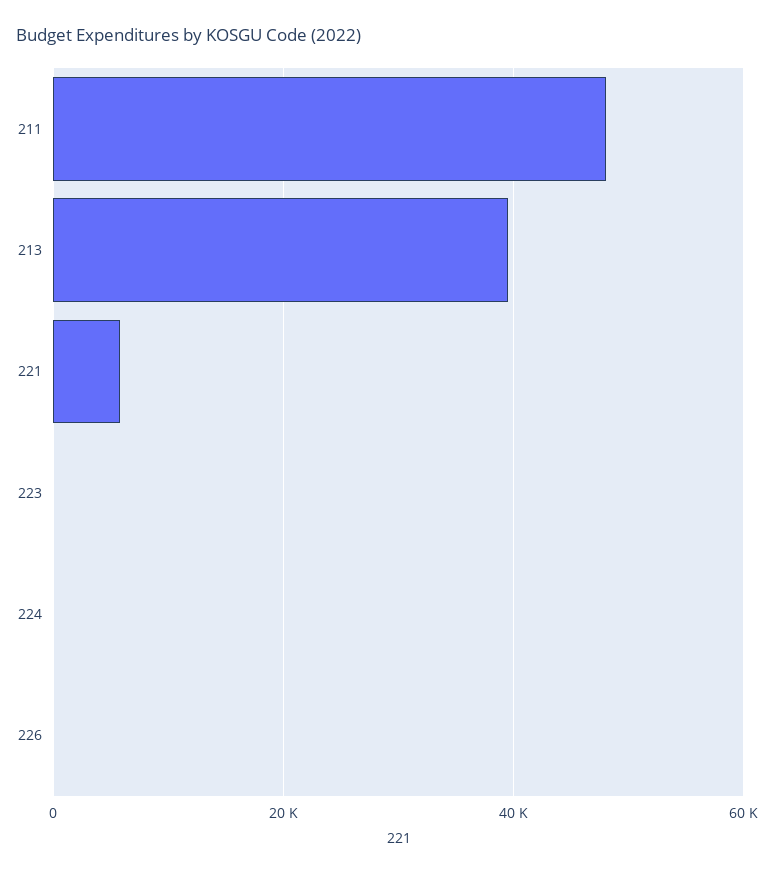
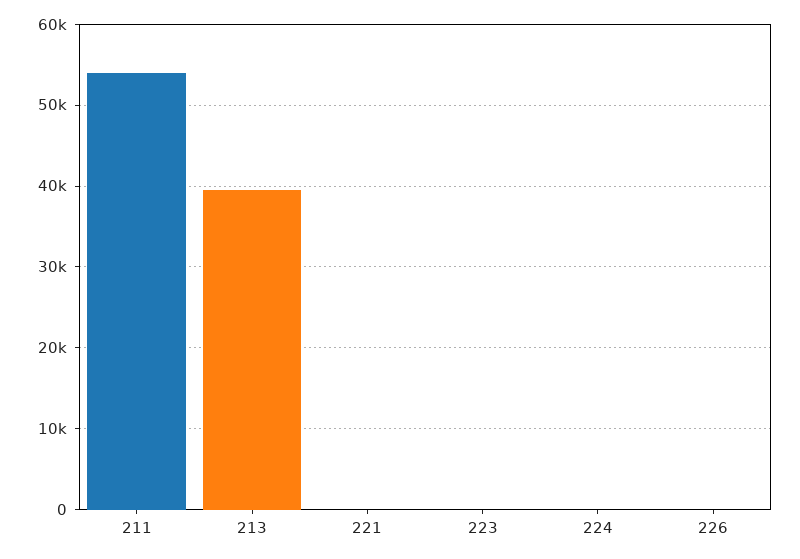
  {
-   "211": 48000,
+   "211": 54000,
    "213": 40000,
-   "221": 6000,
+   "221": 0,
    "223": 0,
    "224": 0,
    "226": 0
  }

